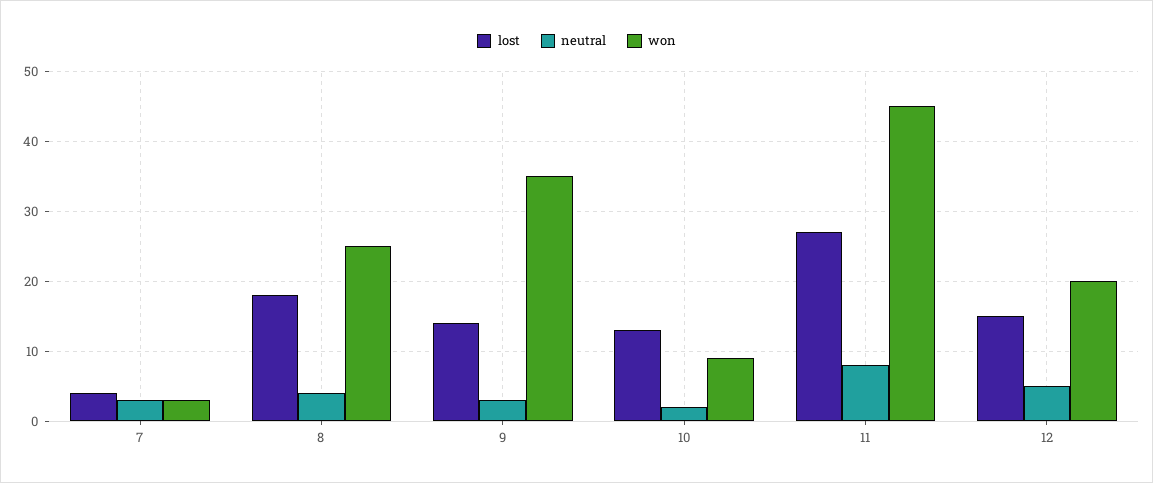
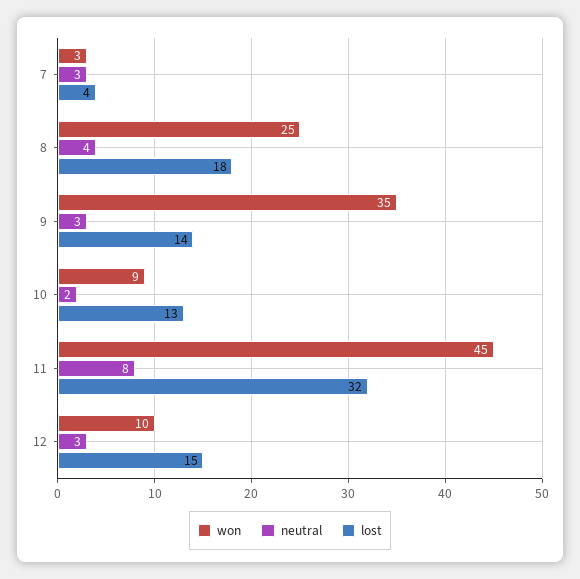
  {
    "lost": {
      "7": 4,
      "8": 18,
      "9": 14,
      "10": 13,
-     "11": 27,
+     "11": 32,
      "12": 15
    },
    "neutral": {
      "7": 3,
      "8": 4,
      "9": 3,
      "10": 2,
      "11": 8,
-     "12": 5
+     "12": 3
    },
    "won": {
      "7": 3,
      "8": 25,
      "9": 35,
      "10": 9,
      "11": 45,
-     "12": 20
+     "12": 10
    }
  }

